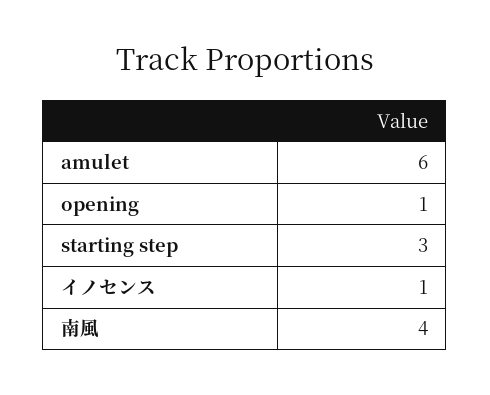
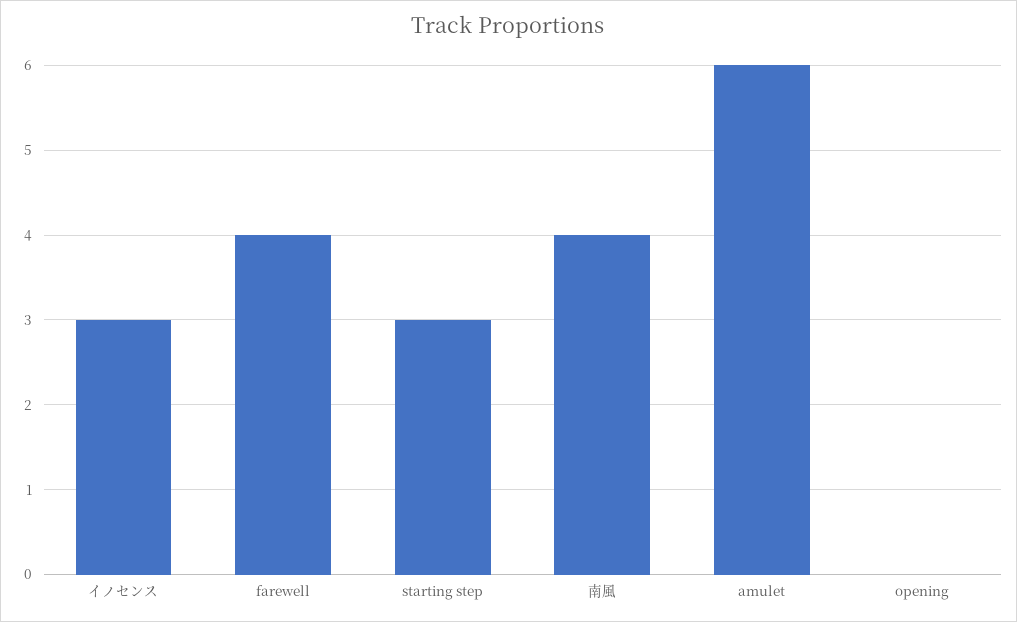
  {
    "amulet": 6,
-   "opening": 1,
+   "opening": 0,
    "starting step": 3,
-   "イノセンス": 1,
+   "イノセンス": 3,
-   "南風": 4
+   "南風": 4,
+   "farewell": 4
  }

